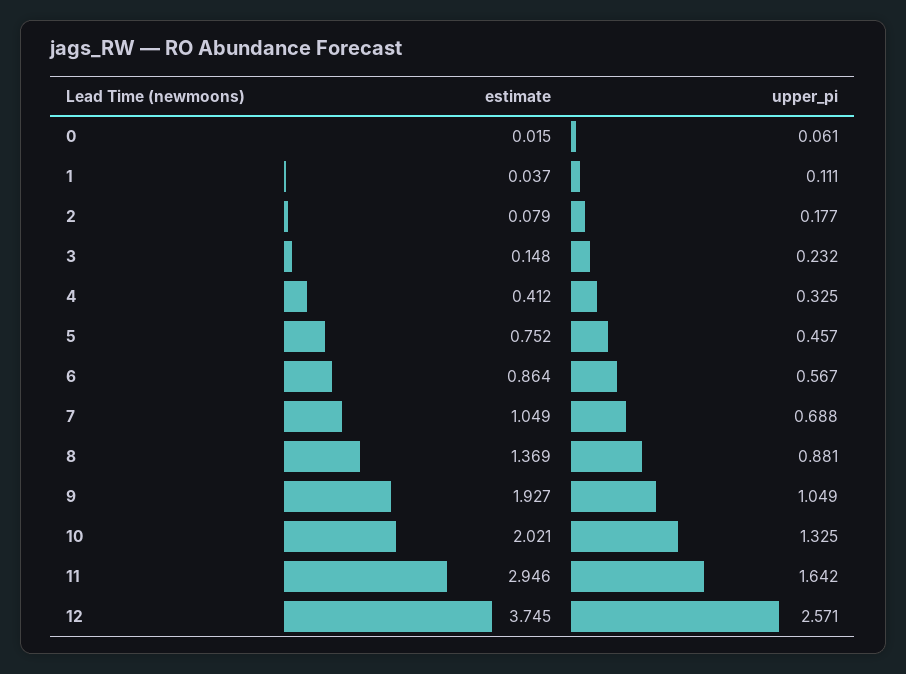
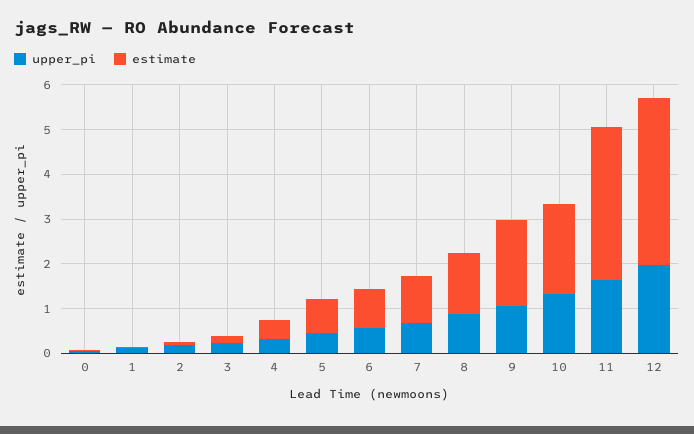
  {
    "estimate": {
      "0": 0.015,
      "1": 0.037,
      "2": 0.079,
      "3": 0.148,
      "4": 0.412,
      "5": 0.752,
      "6": 0.864,
      "7": 1.049,
      "8": 1.369,
      "9": 1.927,
      "10": 2.021,
-     "11": 2.946,
+     "11": 3.4,
      "12": 3.745
    },
    "upper_pi": {
      "0": 0.061,
      "1": 0.111,
      "2": 0.177,
      "3": 0.232,
      "4": 0.325,
      "5": 0.457,
      "6": 0.567,
      "7": 0.688,
      "8": 0.881,
      "9": 1.049,
      "10": 1.325,
      "11": 1.642,
-     "12": 2.571
+     "12": 2
    }
  }

